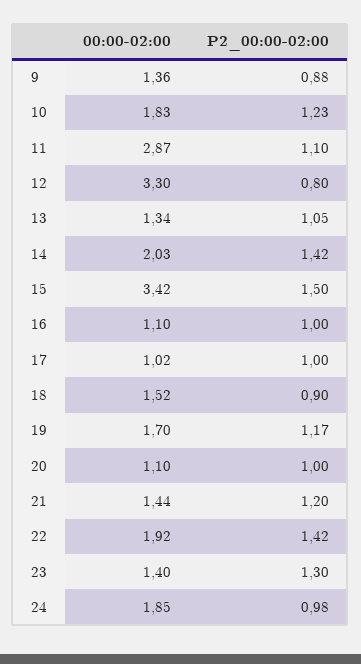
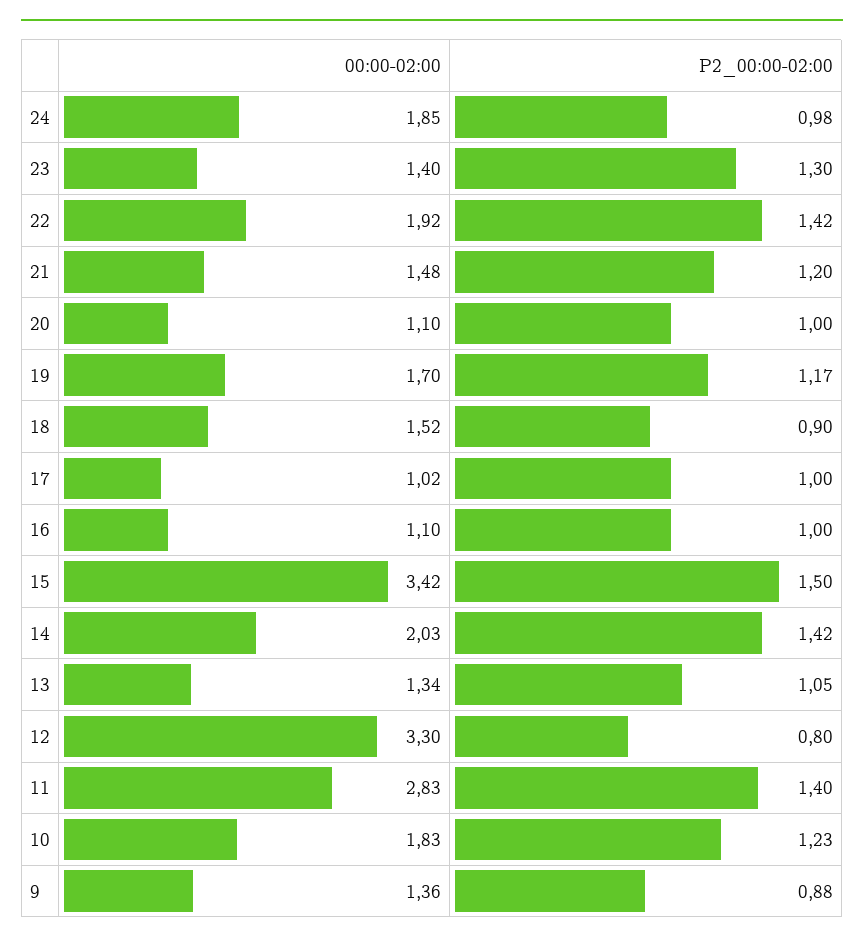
  {
    "00:00-02:00": {
      "9": 1.36,
      "10": 1.83,
-     "11": 2.87,
+     "11": 2.83,
      "12": 3.3,
      "13": 1.34,
      "14": 2.03,
      "15": 3.42,
      "16": 1.1,
      "17": 1.02,
      "18": 1.52,
      "19": 1.7,
      "20": 1.1,
-     "21": 1.44,
+     "21": 1.48,
      "22": 1.92,
      "23": 1.4,
      "24": 1.85
    },
    "P2_00:00-02:00": {
      "9": 0.88,
      "10": 1.23,
-     "11": 1.1,
+     "11": 1.4,
      "12": 0.8,
      "13": 1.05,
      "14": 1.42,
      "15": 1.5,
      "16": 1,
      "17": 1,
      "18": 0.9,
      "19": 1.17,
      "20": 1,
      "21": 1.2,
      "22": 1.42,
      "23": 1.3,
      "24": 0.98
    }
  }

